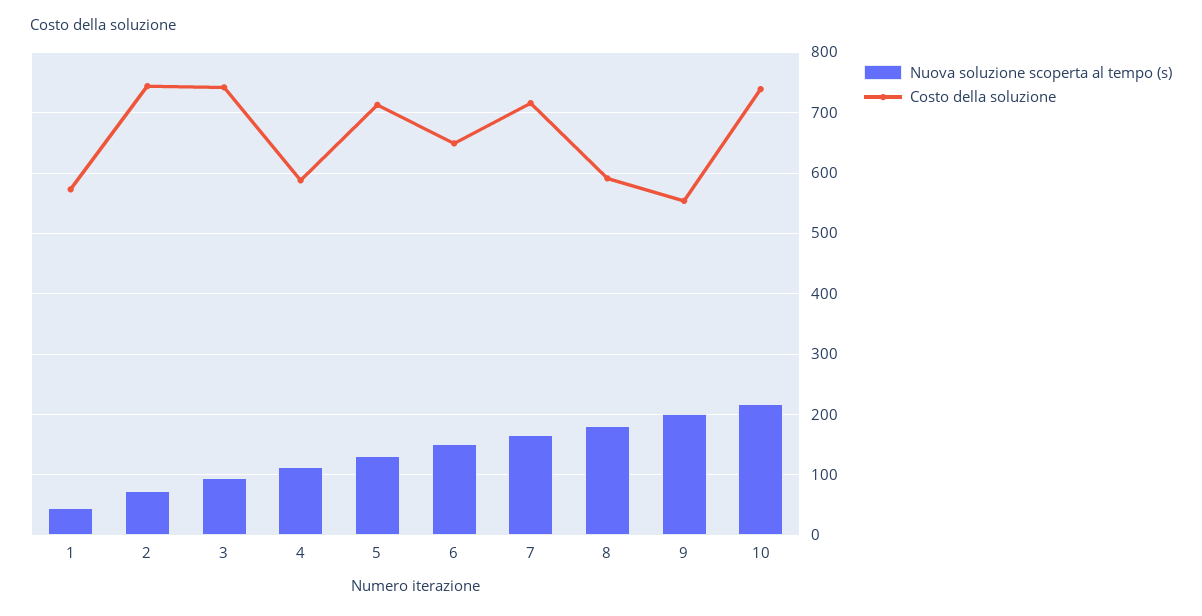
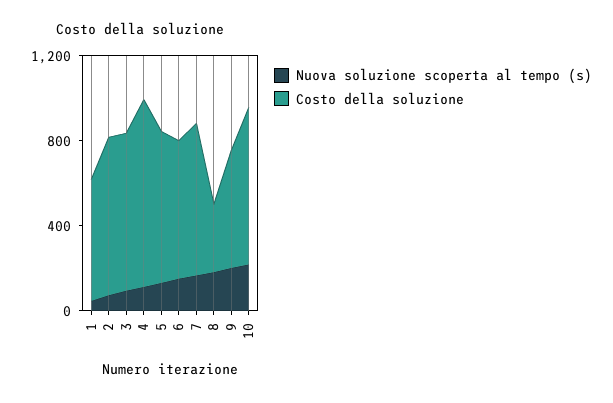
  {
    "Nuova soluzione scoperta al tempo (s)": {
      "1": 50,
      "2": 70,
      "3": 90,
      "4": 110,
      "5": 130,
      "6": 150,
      "7": 170,
      "8": 180,
      "9": 200,
      "10": 220
    },
    "Costo della soluzione": {
      "1": 570,
      "2": 740,
      "3": 740,
-     "4": 590,
+     "4": 900,
      "5": 710,
      "6": 650,
      "7": 720,
-     "8": 590,
+     "8": 300,
      "9": 550,
      "10": 740
    }
  }

